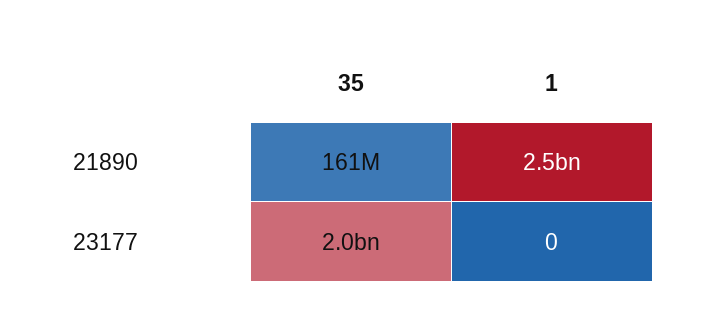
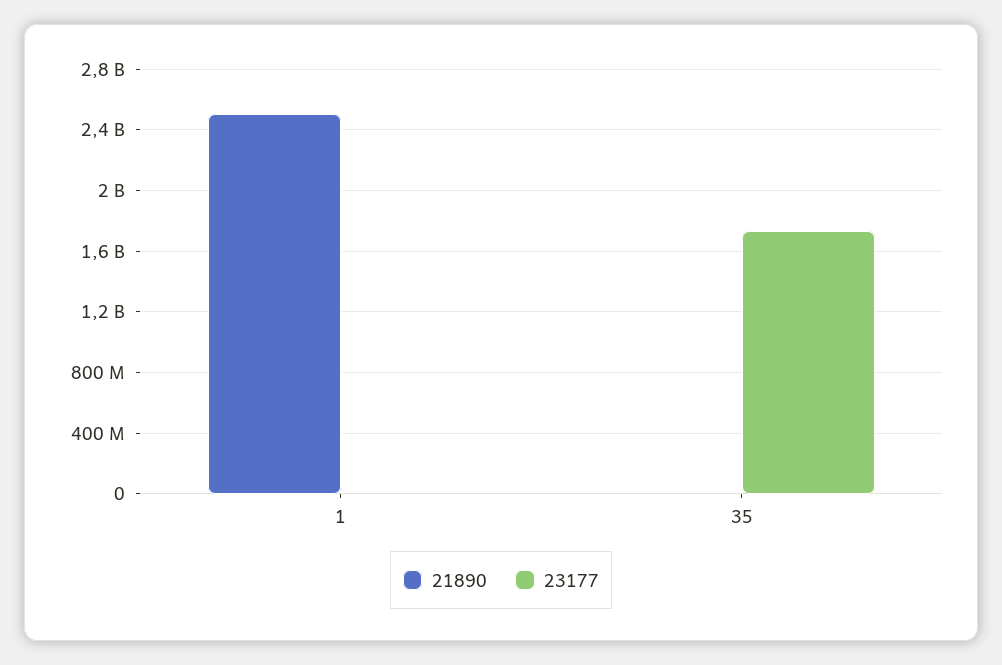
  {
    "21890": {
-     "35": 161000000,
+     "35": 0,
      "1": 2500000000
    },
    "23177": {
-     "35": 2000000000,
+     "35": 1750000000,
      "1": 0
    }
  }

